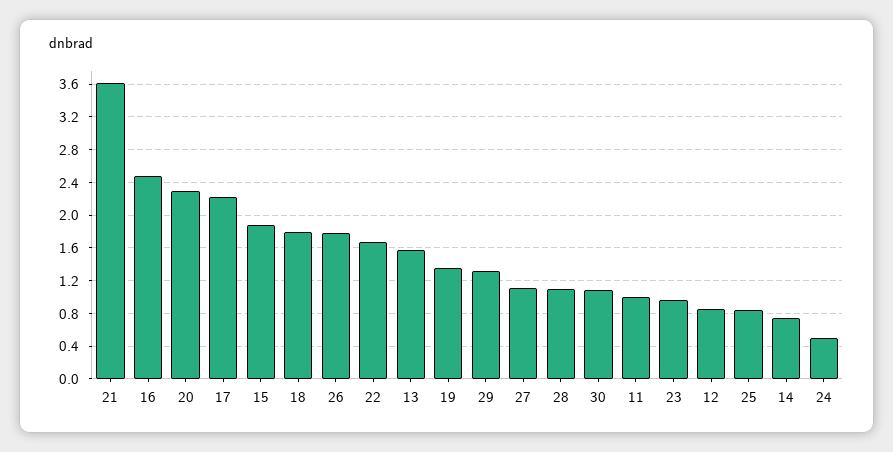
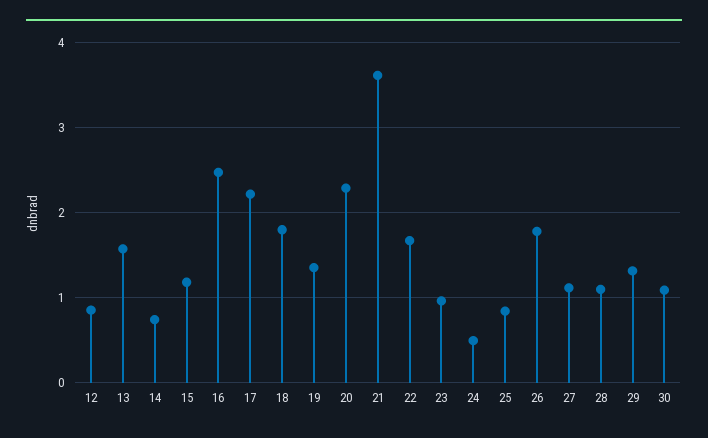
  {
    "21": 3.6,
    "16": 2.5,
    "20": 2.3,
    "17": 2.2,
-   "15": 1.9,
+   "15": 1.2,
    "18": 1.8,
    "26": 1.8,
    "22": 1.7,
    "13": 1.6,
    "19": 1.4,
    "29": 1.3,
    "27": 1.1,
    "28": 1.1,
    "30": 1.1,
-   "11": 1,
    "23": 1,
    "12": 0.9,
    "25": 0.8,
    "14": 0.7,
    "24": 0.5
  }

